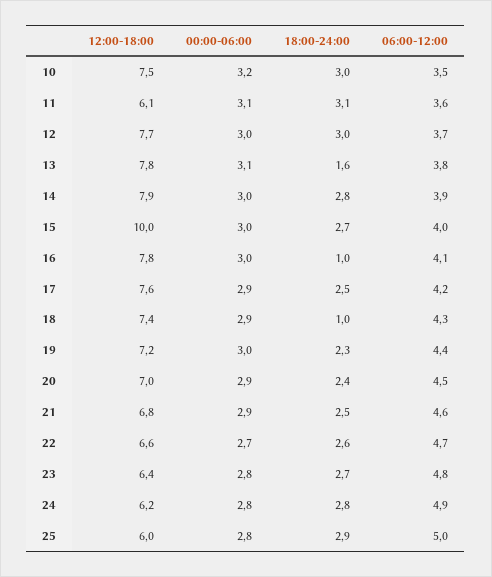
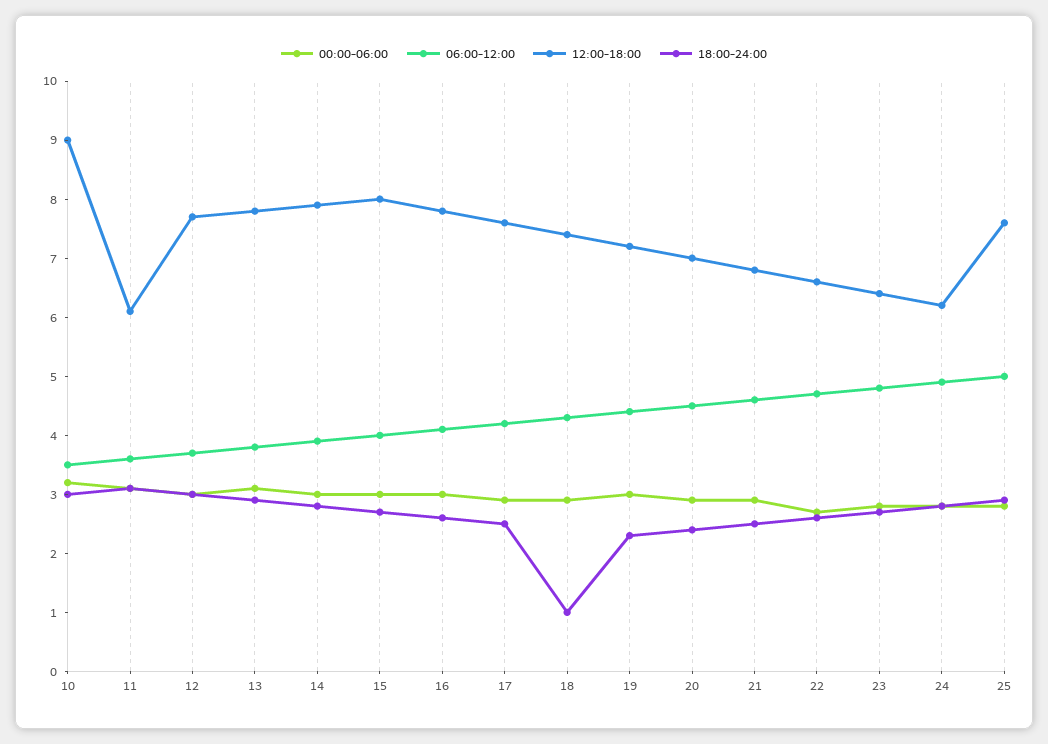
  {
    "12:00-18:00": {
-     "10": 7.5,
+     "10": 9,
      "11": 6.1,
      "12": 7.7,
      "13": 7.8,
      "14": 7.9,
-     "15": 10,
+     "15": 8,
      "16": 7.8,
      "17": 7.6,
      "18": 7.4,
      "19": 7.2,
      "20": 7,
      "21": 6.8,
      "22": 6.6,
      "23": 6.4,
      "24": 6.2,
-     "25": 6
+     "25": 7.5
    },
    "00:00-06:00": {
      "10": 3.2,
      "11": 3.1,
      "12": 3,
      "13": 3.1,
      "14": 3,
      "15": 3,
      "16": 3,
      "17": 2.9,
      "18": 2.9,
      "19": 3,
      "20": 2.9,
      "21": 2.9,
      "22": 2.7,
      "23": 2.8,
      "24": 2.8,
      "25": 2.8
    },
    "18:00-24:00": {
      "10": 3,
      "11": 3.1,
      "12": 3,
-     "13": 1.6,
+     "13": 3,
      "14": 2.8,
      "15": 2.7,
-     "16": 1,
+     "16": 2.5,
      "17": 2.5,
      "18": 1,
      "19": 2.3,
      "20": 2.4,
      "21": 2.5,
      "22": 2.6,
      "23": 2.7,
      "24": 2.8,
      "25": 2.9
    },
    "06:00-12:00": {
      "10": 3.5,
      "11": 3.6,
      "12": 3.7,
      "13": 3.8,
      "14": 3.9,
      "15": 4,
      "16": 4.1,
      "17": 4.2,
      "18": 4.3,
      "19": 4.4,
      "20": 4.5,
      "21": 4.6,
      "22": 4.7,
      "23": 4.8,
      "24": 4.9,
      "25": 5
    }
  }

